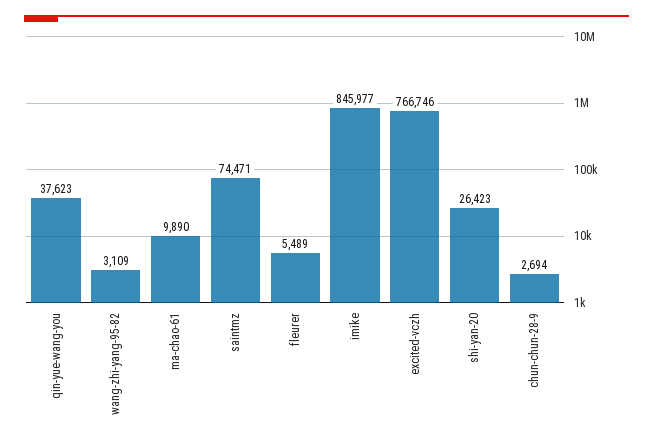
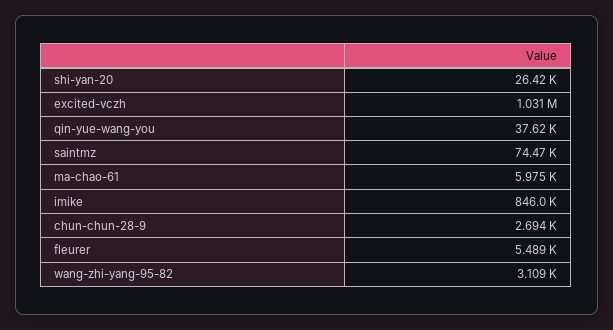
  {
    "qin-yue-wang-you": 37623,
    "wang-zhi-yang-95-82": 3109,
-   "ma-chao-61": 9890,
+   "ma-chao-61": 5975,
    "saintmz": 74471,
    "fleurer": 5489,
    "imike": 845977,
-   "excited-vczh": 766746,
+   "excited-vczh": 1031000,
    "shi-yan-20": 26423,
    "chun-chun-28-9": 2694
  }

